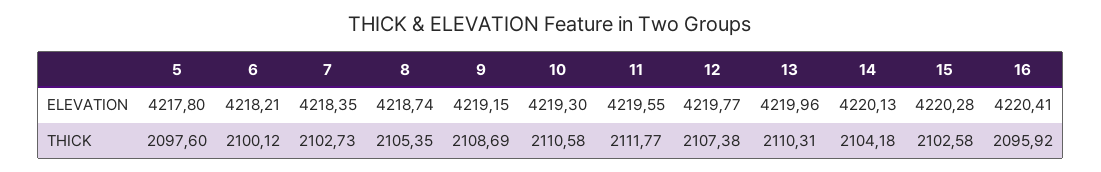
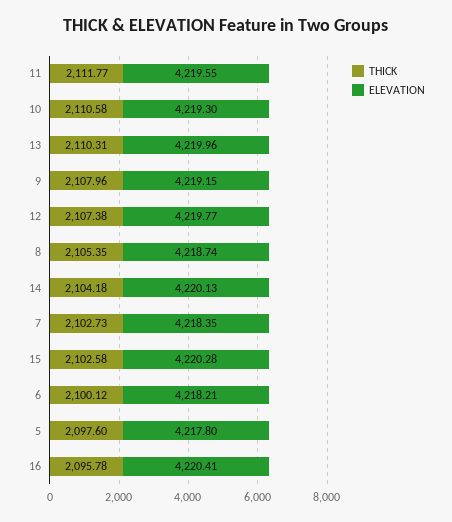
  {
    "ELEVATION": {
      "5": 4217.8,
      "6": 4218.21,
      "7": 4218.35,
      "8": 4218.74,
      "9": 4219.15,
      "10": 4219.3,
      "11": 4219.55,
      "12": 4219.77,
      "13": 4219.96,
      "14": 4220.13,
      "15": 4220.28,
      "16": 4220.41
    },
    "THICK": {
      "5": 2097.6,
      "6": 2100.12,
      "7": 2102.73,
      "8": 2105.35,
-     "9": 2108.69,
+     "9": 2107.96,
      "10": 2110.58,
      "11": 2111.77,
      "12": 2107.38,
      "13": 2110.31,
      "14": 2104.18,
      "15": 2102.58,
-     "16": 2095.92
+     "16": 2095.78
    }
  }

